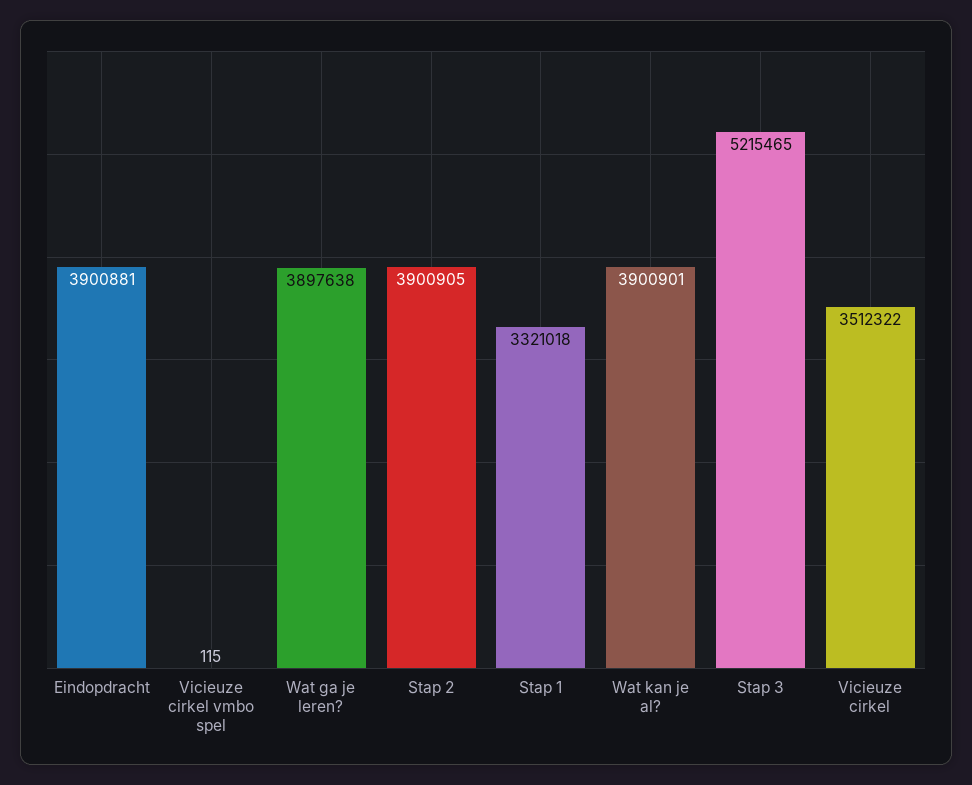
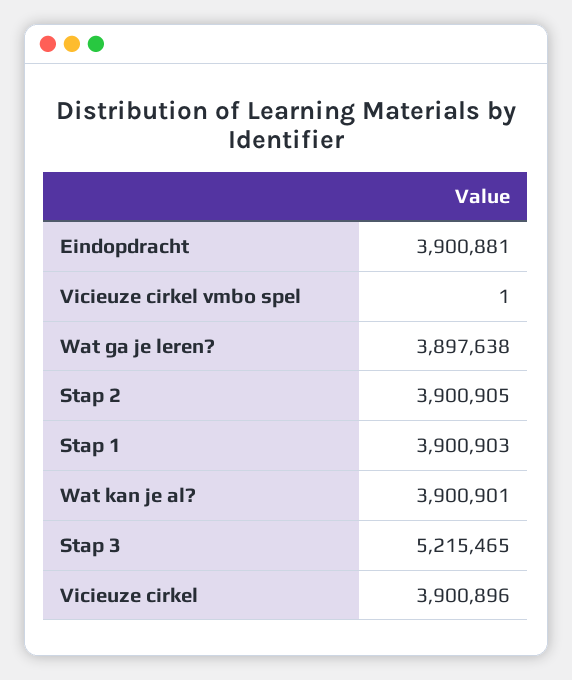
  {
    "Eindopdracht": 3900881,
-   "Vicieuze cirkel vmbo spel": 115,
+   "Vicieuze cirkel vmbo spel": 1,
    "Wat ga je leren?": 3897638,
    "Stap 2": 3900905,
-   "Stap 1": 3321018,
+   "Stap 1": 3900903,
    "Wat kan je al?": 3900901,
    "Stap 3": 5215465,
-   "Vicieuze cirkel": 3512322
+   "Vicieuze cirkel": 3900896
  }

